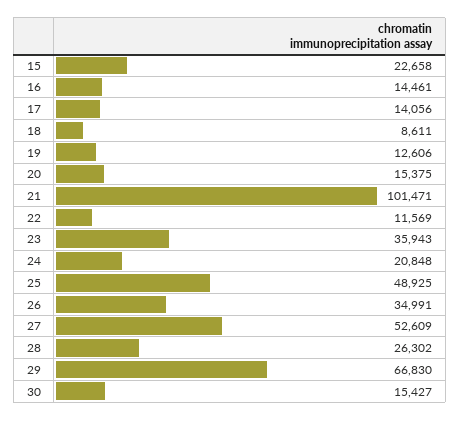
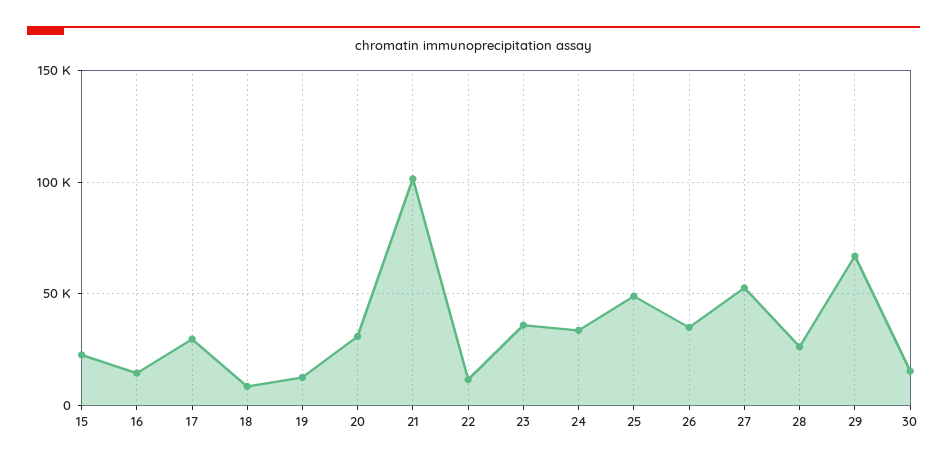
  {
    "15": 22658,
    "16": 14461,
-   "17": 14056,
+   "17": 30000,
    "18": 8611,
    "19": 12606,
-   "20": 15375,
+   "20": 30000,
    "21": 101471,
    "22": 11569,
    "23": 35943,
-   "24": 20848,
+   "24": 35000,
    "25": 48925,
    "26": 34991,
    "27": 52609,
    "28": 26302,
    "29": 66830,
    "30": 15427
  }

